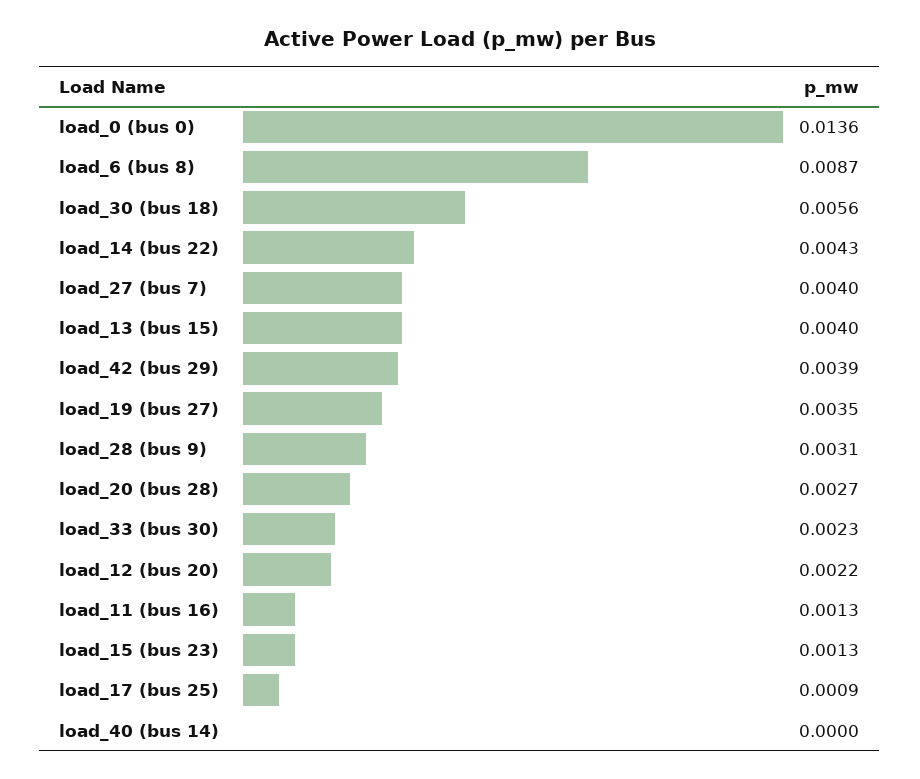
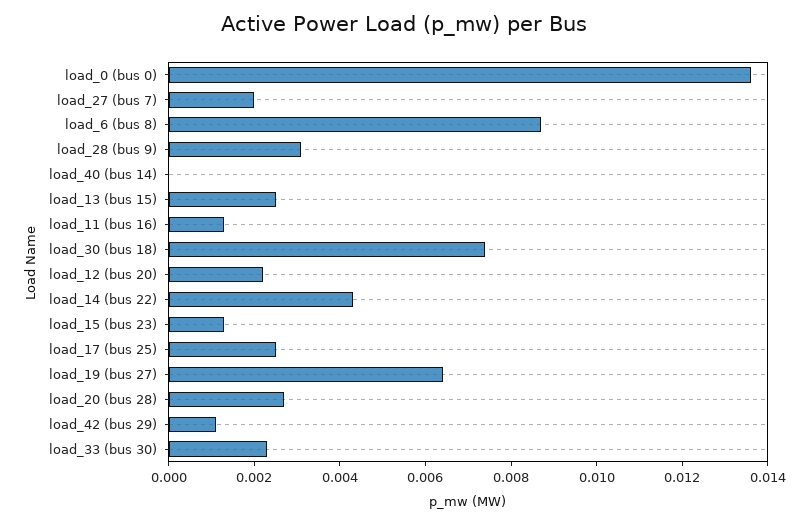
  {
    "load_0 (bus 0)": 0.0136,
    "load_6 (bus 8)": 0.0087,
-   "load_30 (bus 18)": 0.0056,
+   "load_30 (bus 18)": 0.0075,
    "load_14 (bus 22)": 0.0043,
-   "load_27 (bus 7)": 0.004,
+   "load_27 (bus 7)": 0.002,
-   "load_13 (bus 15)": 0.004,
+   "load_13 (bus 15)": 0.0025,
-   "load_42 (bus 29)": 0.0039,
+   "load_42 (bus 29)": 0.001,
-   "load_19 (bus 27)": 0.0035,
+   "load_19 (bus 27)": 0.0065,
    "load_28 (bus 9)": 0.0031,
    "load_20 (bus 28)": 0.0027,
    "load_33 (bus 30)": 0.0023,
    "load_12 (bus 20)": 0.0022,
    "load_11 (bus 16)": 0.0013,
    "load_15 (bus 23)": 0.0013,
-   "load_17 (bus 25)": 0.0009,
+   "load_17 (bus 25)": 0.0025,
    "load_40 (bus 14)": 0
  }

